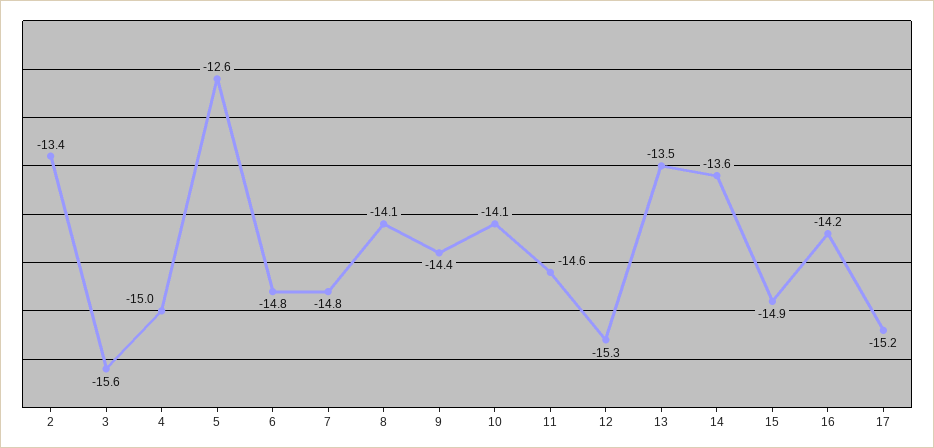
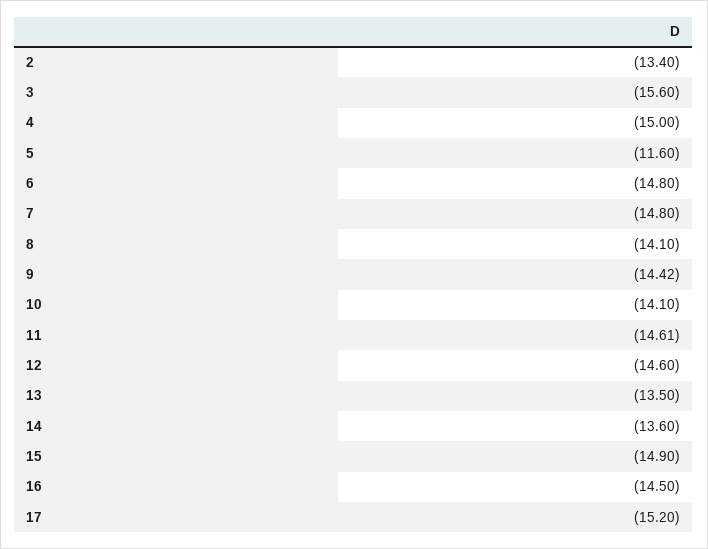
  {
    "2": -13.4,
    "3": -15.6,
    "4": -15,
-   "5": -12.6,
+   "5": -11.6,
    "6": -14.8,
    "7": -14.8,
    "8": -14.1,
    "9": -14.42,
    "10": -14.1,
    "11": -14.61,
-   "12": -15.3,
+   "12": -14.6,
    "13": -13.5,
    "14": -13.6,
    "15": -14.9,
-   "16": -14.2,
+   "16": -14.5,
    "17": -15.2
  }

